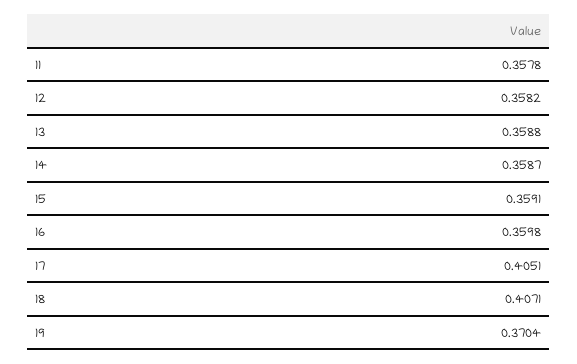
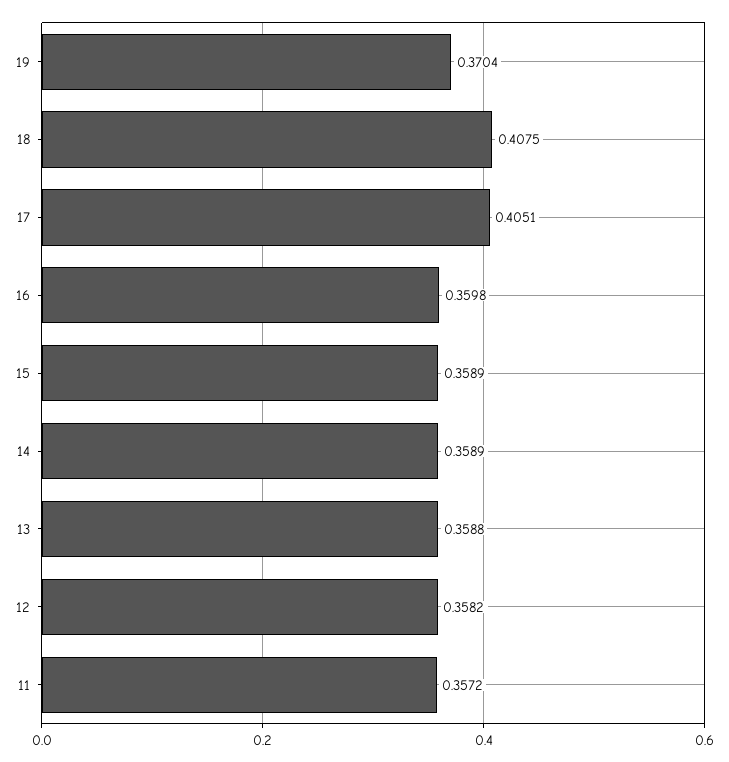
  {
-   "11": 0.3578,
+   "11": 0.3572,
    "12": 0.3582,
    "13": 0.3588,
-   "14": 0.3587,
+   "14": 0.3589,
-   "15": 0.3591,
+   "15": 0.3589,
    "16": 0.3598,
    "17": 0.4051,
-   "18": 0.4071,
+   "18": 0.4075,
    "19": 0.3704
  }

